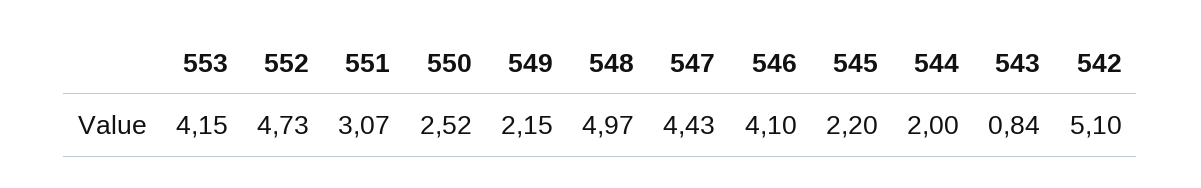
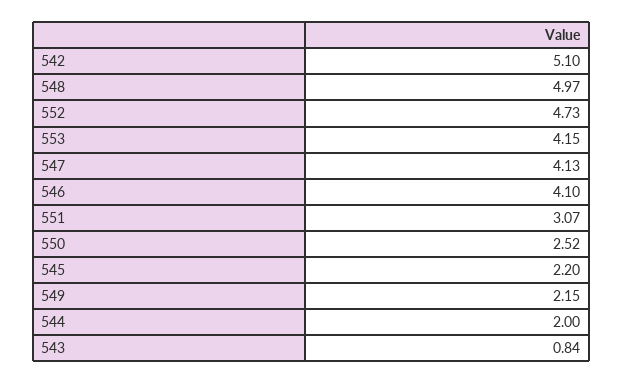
  {
    "553": 4.15,
    "552": 4.73,
    "551": 3.07,
    "550": 2.52,
    "549": 2.15,
    "548": 4.97,
-   "547": 4.43,
+   "547": 4.13,
    "546": 4.1,
    "545": 2.2,
    "544": 2,
    "543": 0.84,
    "542": 5.1
  }

